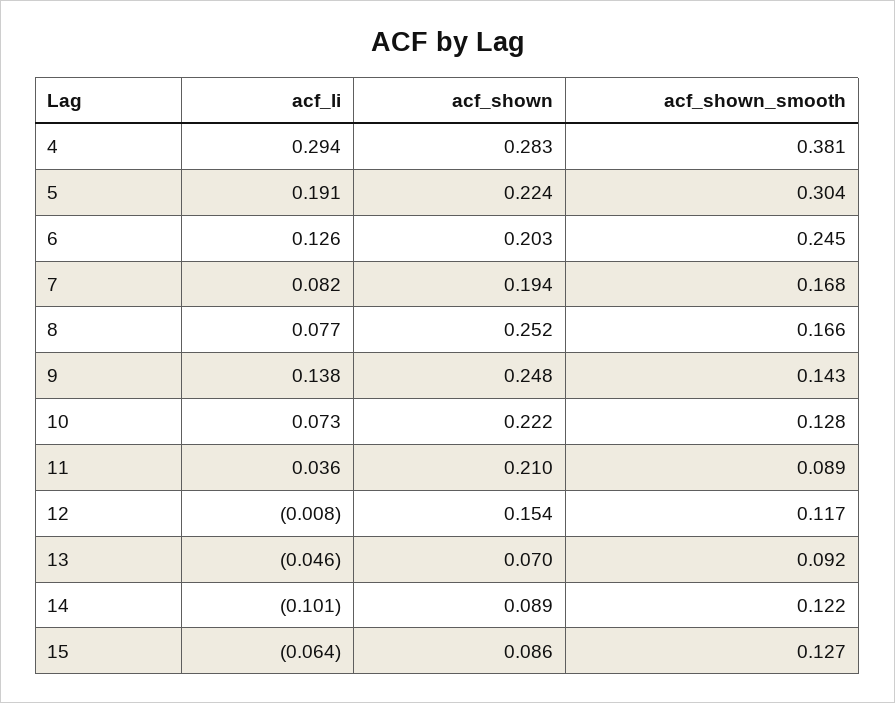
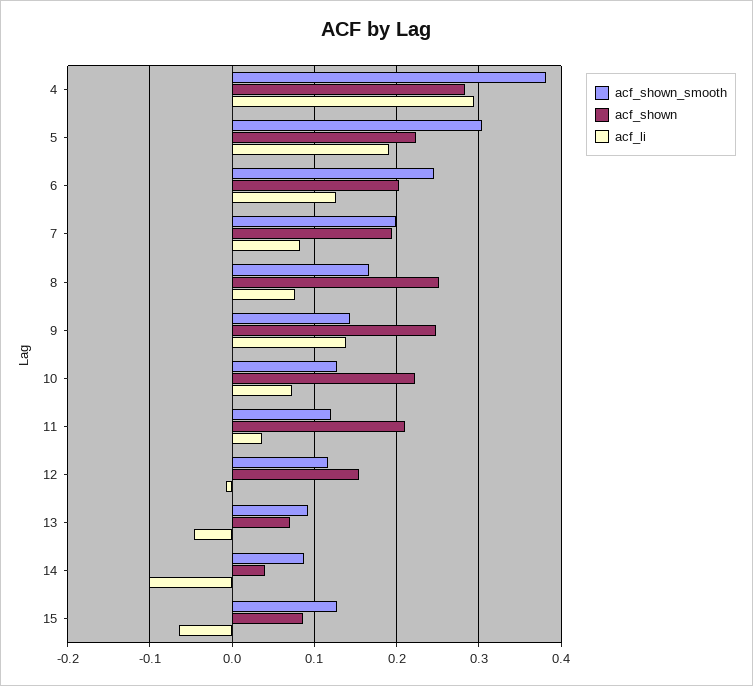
  {
    "acf_li": {
      "4": 0.294,
      "5": 0.191,
      "6": 0.126,
      "7": 0.082,
      "8": 0.077,
      "9": 0.138,
      "10": 0.073,
      "11": 0.036,
      "12": -0.008,
      "13": -0.046,
      "14": -0.101,
      "15": -0.064
    },
    "acf_shown": {
      "4": 0.283,
      "5": 0.224,
      "6": 0.203,
      "7": 0.194,
      "8": 0.252,
      "9": 0.248,
      "10": 0.222,
      "11": 0.21,
      "12": 0.154,
      "13": 0.07,
-     "14": 0.089,
+     "14": 0.04,
      "15": 0.086
    },
    "acf_shown_smooth": {
      "4": 0.381,
      "5": 0.304,
      "6": 0.245,
-     "7": 0.168,
+     "7": 0.2,
      "8": 0.166,
      "9": 0.143,
      "10": 0.128,
-     "11": 0.089,
+     "11": 0.12,
      "12": 0.117,
      "13": 0.092,
-     "14": 0.122,
+     "14": 0.09,
      "15": 0.127
    }
  }

